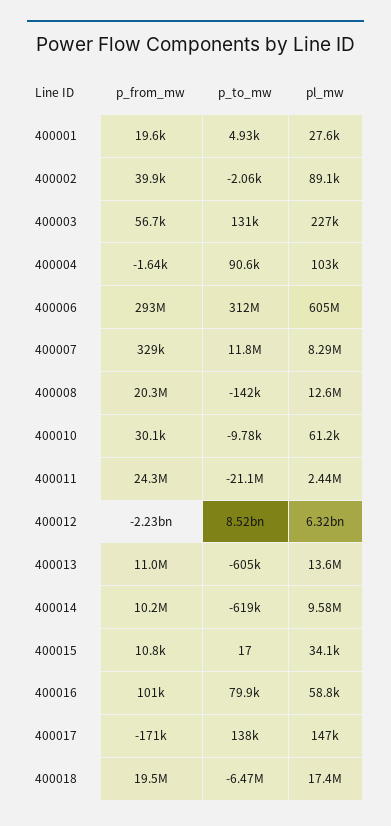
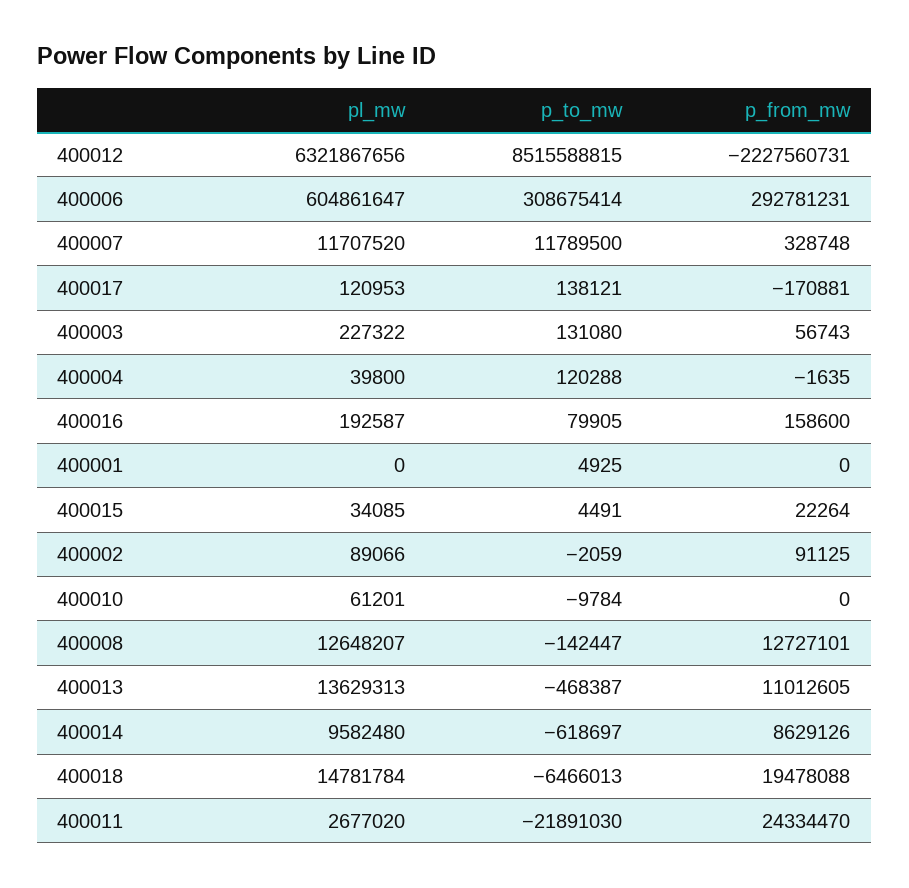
  {
    "p_from_mw": {
-     "400001": 19600,
+     "400001": 0,
-     "400002": 39900,
+     "400002": 91125,
      "400003": 56743,
      "400004": -1635,
      "400006": 292781231,
      "400007": 328748,
-     "400008": 20300000,
+     "400008": 12727101,
-     "400010": 30100,
+     "400010": 0,
      "400011": 24334470,
      "400012": -2227560731,
      "400013": 11012605,
-     "400014": 10200000,
+     "400014": 8629126,
-     "400015": 10800,
+     "400015": 22264,
-     "400016": 101000,
+     "400016": 158600,
      "400017": -170881,
      "400018": 19478088
    },
    "p_to_mw": {
      "400001": 4925,
      "400002": -2059,
      "400003": 131080,
-     "400004": 90600,
+     "400004": 120288,
-     "400006": 312000000,
+     "400006": 308675414,
      "400007": 11789500,
      "400008": -142447,
      "400010": -9784,
-     "400011": -21100000,
+     "400011": -21891030,
      "400012": 8515588815,
-     "400013": -605000,
+     "400013": -468387,
      "400014": -618697,
-     "400015": 17,
+     "400015": 4491,
      "400016": 79905,
      "400017": 138121,
      "400018": -6466013
    },
    "pl_mw": {
-     "400001": 27600,
+     "400001": 0,
      "400002": 89066,
      "400003": 227322,
-     "400004": 103000,
+     "400004": 39800,
      "400006": 604861647,
-     "400007": 8290000,
+     "400007": 11707520,
      "400008": 12648207,
      "400010": 61201,
-     "400011": 2440000,
+     "400011": 2677020,
      "400012": 6321867656,
      "400013": 13629313,
      "400014": 9582480,
      "400015": 34085,
-     "400016": 58800,
+     "400016": 192587,
-     "400017": 147000,
+     "400017": 120953,
-     "400018": 17400000
+     "400018": 14781784
    }
  }

